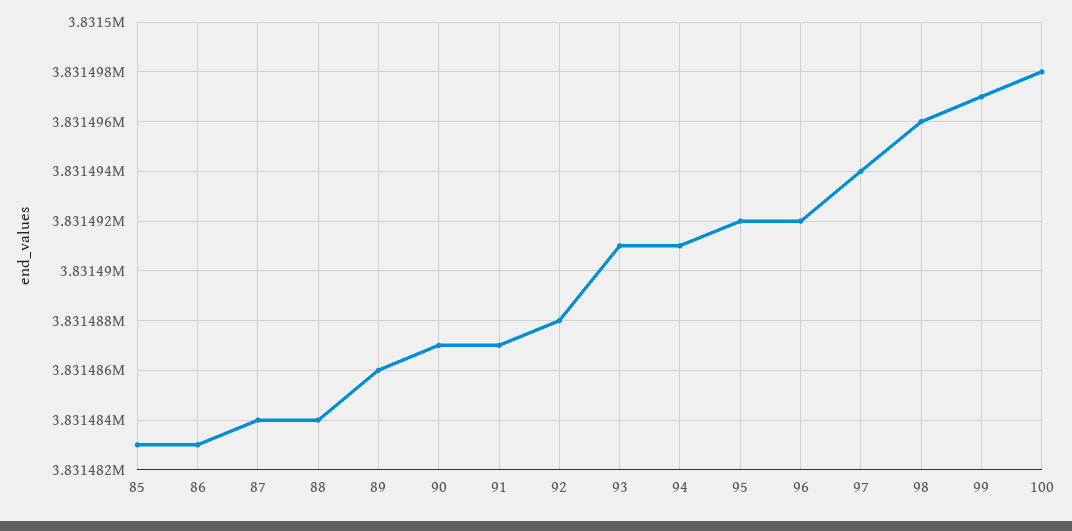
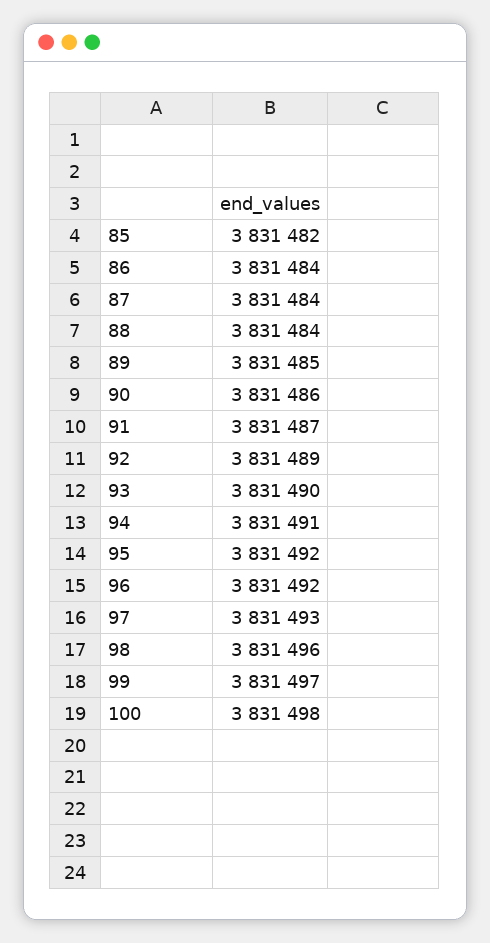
  {
-   "85": 3831483,
+   "85": 3831482,
-   "86": 3831483,
+   "86": 3831484,
    "87": 3831484,
    "88": 3831484,
-   "89": 3831486,
+   "89": 3831485,
-   "90": 3831487,
+   "90": 3831486,
    "91": 3831487,
-   "92": 3831488,
+   "92": 3831489,
-   "93": 3831491,
+   "93": 3831490,
    "94": 3831491,
    "95": 3831492,
    "96": 3831492,
-   "97": 3831494,
+   "97": 3831493,
    "98": 3831496,
    "99": 3831497,
    "100": 3831498
  }

